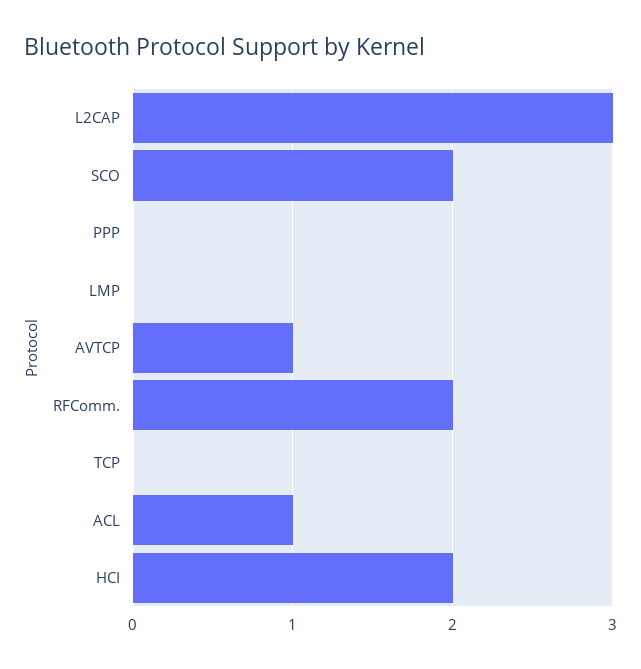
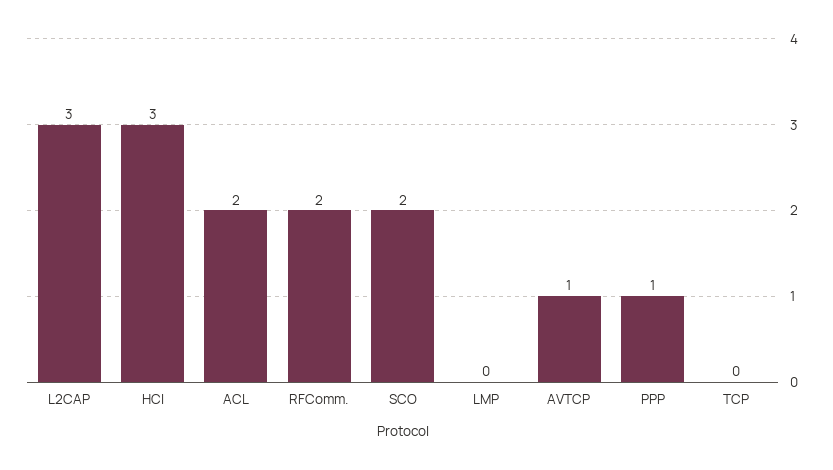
  {
    "L2CAP": 3,
    "SCO": 2,
-   "PPP": 0,
+   "PPP": 1,
    "LMP": 0,
    "AVTCP": 1,
    "RFComm.": 2,
    "TCP": 0,
-   "ACL": 1,
+   "ACL": 2,
-   "HCI": 2
+   "HCI": 3
  }

